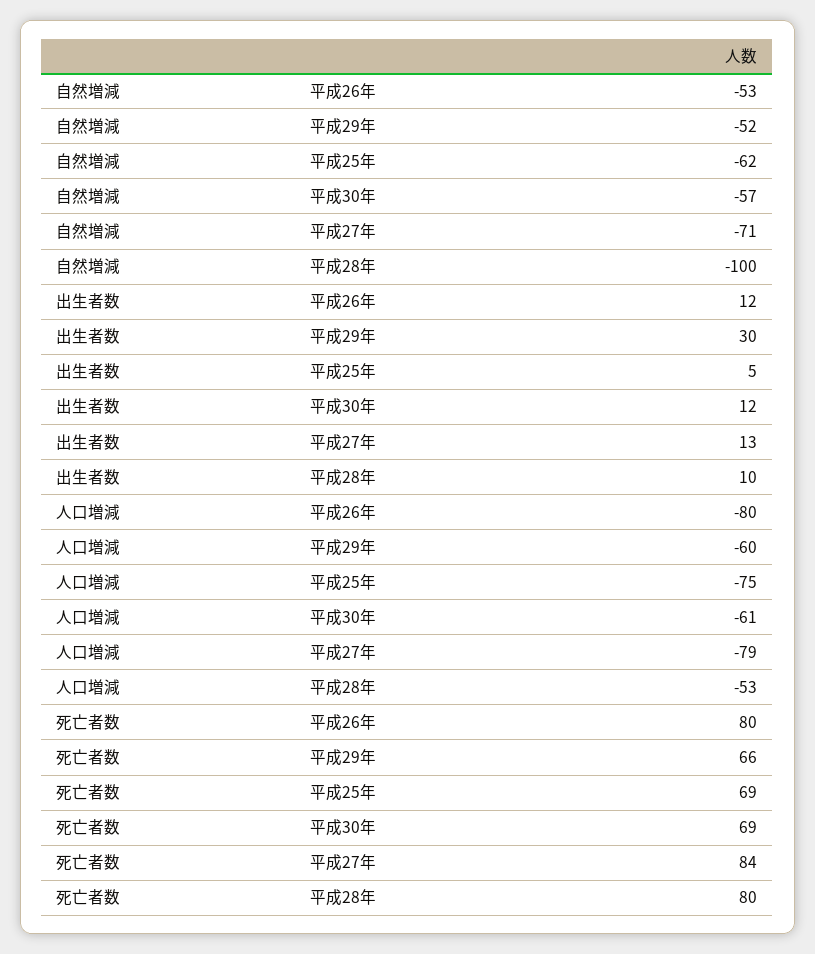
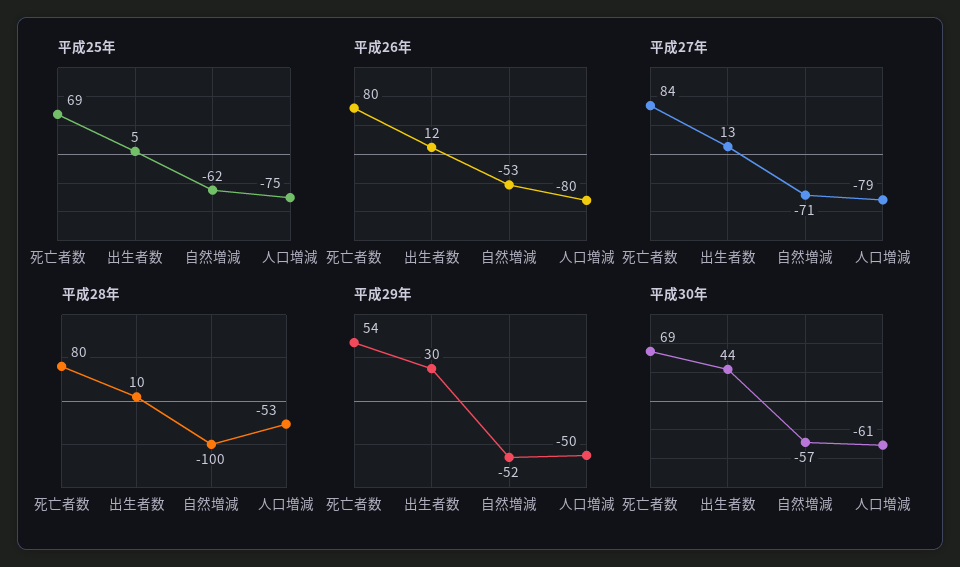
  {
    "平成26年": {
      "自然増減": -53,
      "出生者数": 12,
      "人口増減": -80,
      "死亡者数": 80
    },
    "平成29年": {
      "自然増減": -52,
      "出生者数": 30,
-     "人口増減": -60,
+     "人口増減": -50,
-     "死亡者数": 66
+     "死亡者数": 54
    },
    "平成25年": {
      "自然増減": -62,
      "出生者数": 5,
      "人口増減": -75,
      "死亡者数": 69
    },
    "平成30年": {
      "自然増減": -57,
-     "出生者数": 12,
+     "出生者数": 44,
      "人口増減": -61,
      "死亡者数": 69
    },
    "平成27年": {
      "自然増減": -71,
      "出生者数": 13,
      "人口増減": -79,
      "死亡者数": 84
    },
    "平成28年": {
      "自然増減": -100,
      "出生者数": 10,
      "人口増減": -53,
      "死亡者数": 80
    }
  }

